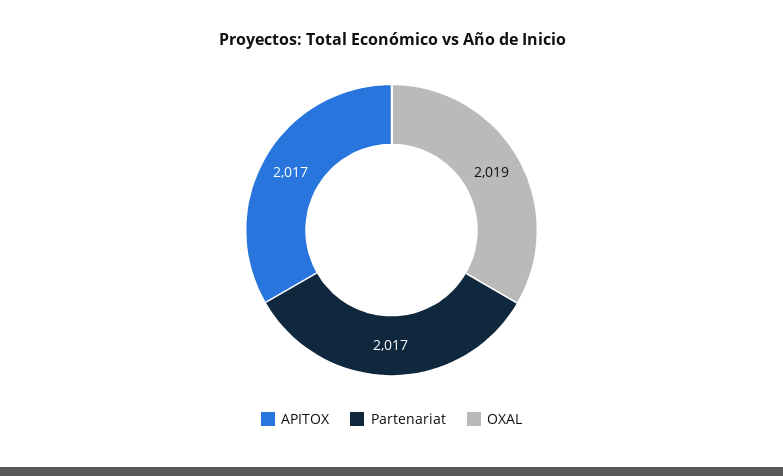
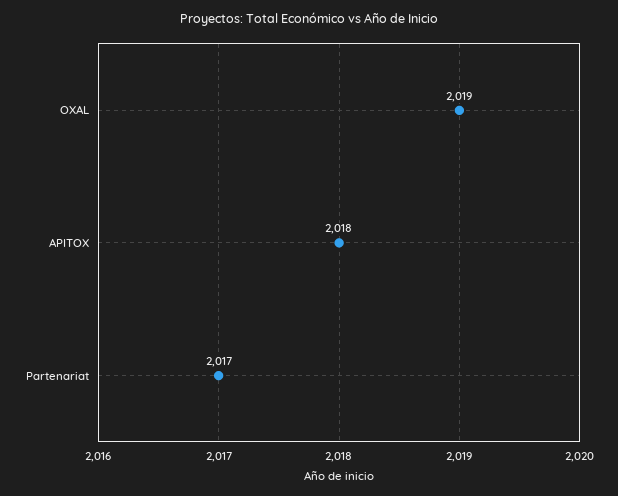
  {
-   "APITOX": 2017,
+   "APITOX": 2018,
    "Partenariat": 2017,
    "OXAL": 2019
  }

